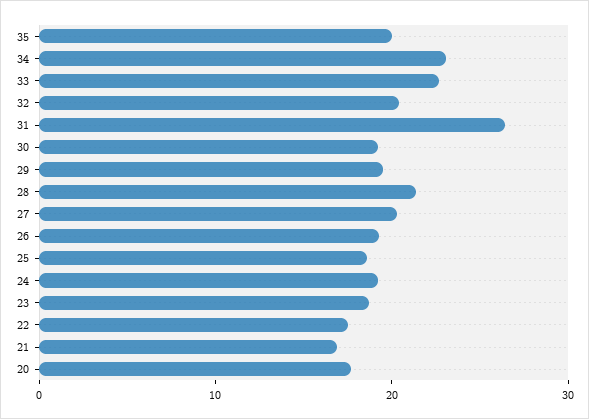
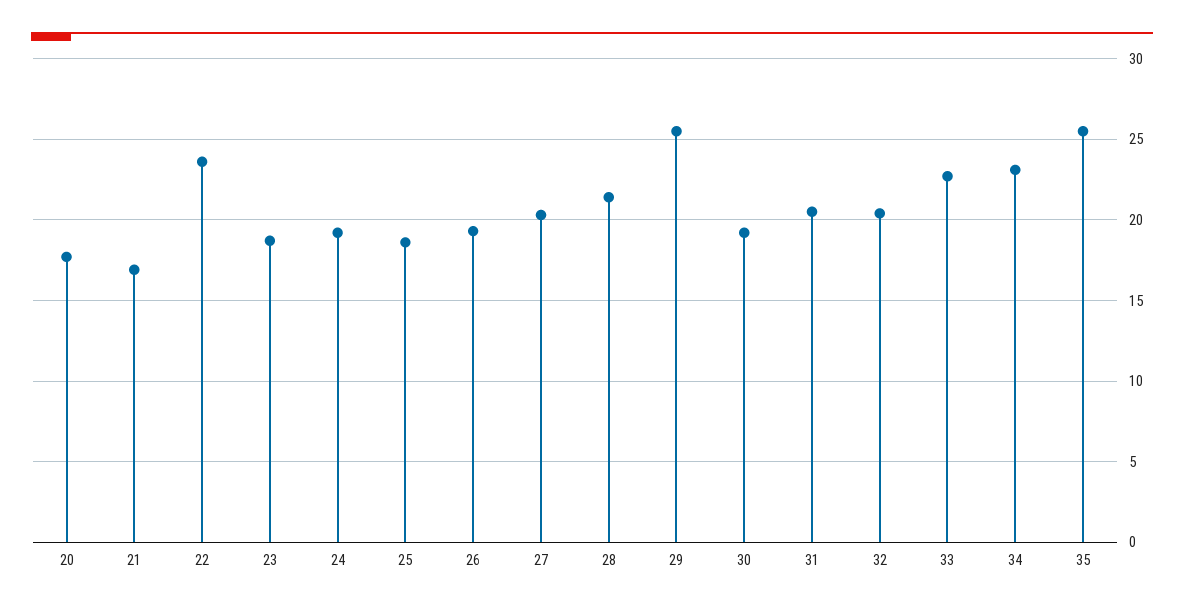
  {
-   "35": 20,
+   "35": 25.5,
    "34": 23,
    "33": 22.5,
    "32": 20.5,
-   "31": 26,
+   "31": 20.5,
    "30": 19,
-   "29": 20,
+   "29": 25.5,
    "28": 21.5,
    "27": 20.5,
    "26": 19.5,
    "25": 18.5,
    "24": 19,
    "23": 18.5,
-   "22": 18,
+   "22": 23.5,
    "21": 17,
    "20": 17.5
  }

